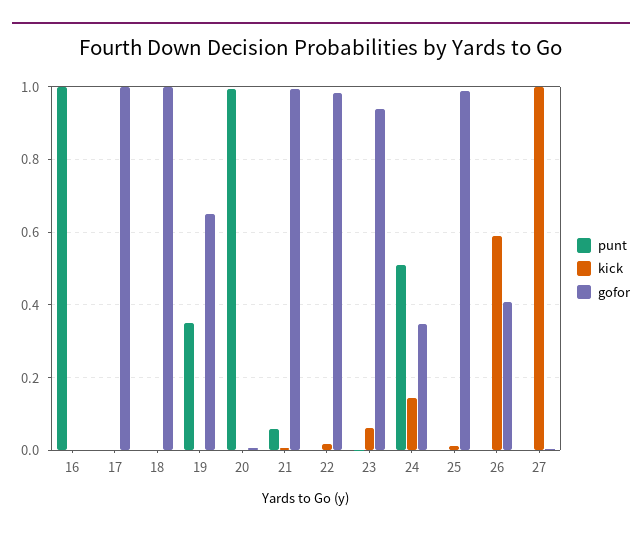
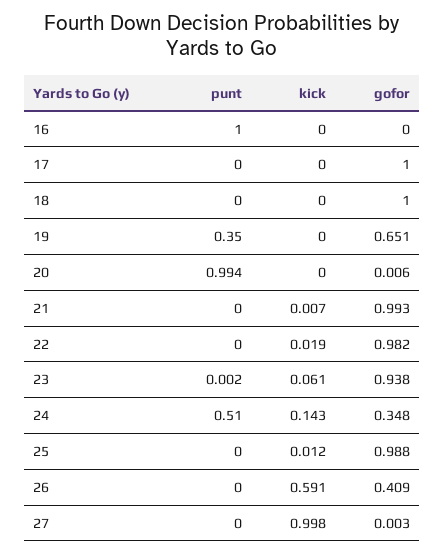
  {
    "punt": {
      "16": 1,
      "17": 0,
      "18": 0,
      "19": 0.35,
      "20": 0.994,
-     "21": 0.06,
+     "21": 0,
      "22": 0,
      "23": 0.002,
      "24": 0.51,
      "25": 0,
      "26": 0,
      "27": 0
    },
    "kick": {
      "16": 0,
      "17": 0,
      "18": 0,
      "19": 0,
      "20": 0,
      "21": 0.007,
      "22": 0.019,
      "23": 0.061,
      "24": 0.143,
      "25": 0.012,
      "26": 0.591,
      "27": 0.998
    },
    "gofor": {
      "16": 0,
      "17": 1,
      "18": 1,
      "19": 0.651,
      "20": 0.006,
      "21": 0.993,
      "22": 0.982,
      "23": 0.938,
      "24": 0.348,
      "25": 0.988,
      "26": 0.409,
      "27": 0.003
    }
  }

